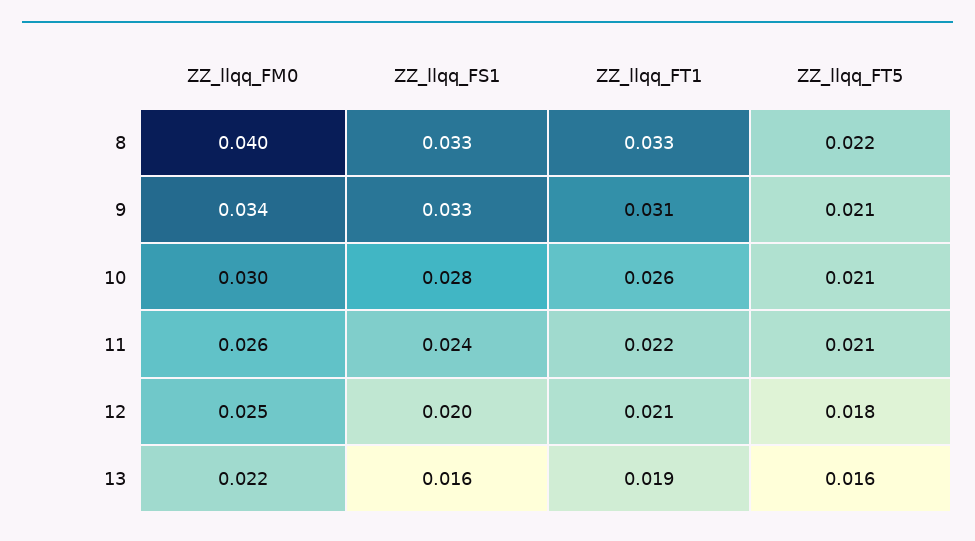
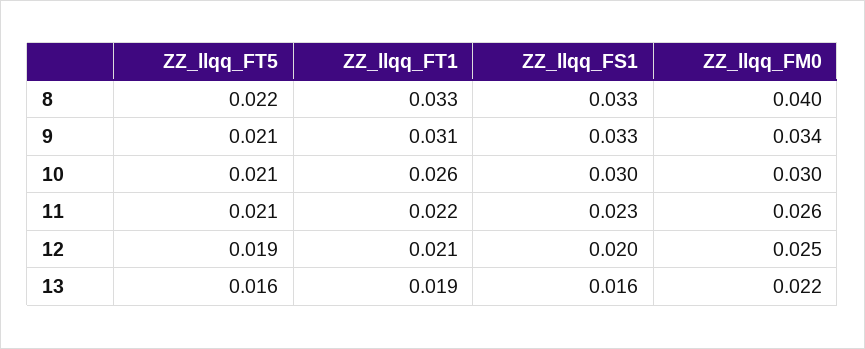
  {
    "ZZ_llqq_FM0": {
      "8": 0.04,
      "9": 0.034,
      "10": 0.03,
      "11": 0.026,
      "12": 0.025,
      "13": 0.022
    },
    "ZZ_llqq_FS1": {
      "8": 0.033,
      "9": 0.033,
-     "10": 0.028,
+     "10": 0.03,
-     "11": 0.024,
+     "11": 0.023,
      "12": 0.02,
      "13": 0.016
    },
    "ZZ_llqq_FT1": {
      "8": 0.033,
      "9": 0.031,
      "10": 0.026,
      "11": 0.022,
      "12": 0.021,
      "13": 0.019
    },
    "ZZ_llqq_FT5": {
      "8": 0.022,
      "9": 0.021,
      "10": 0.021,
      "11": 0.021,
-     "12": 0.018,
+     "12": 0.019,
      "13": 0.016
    }
  }

